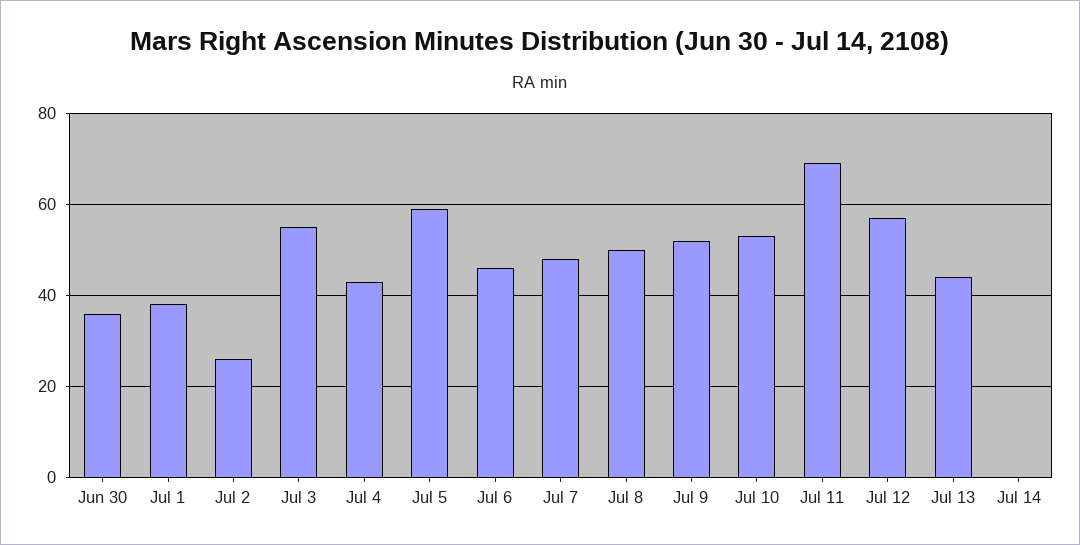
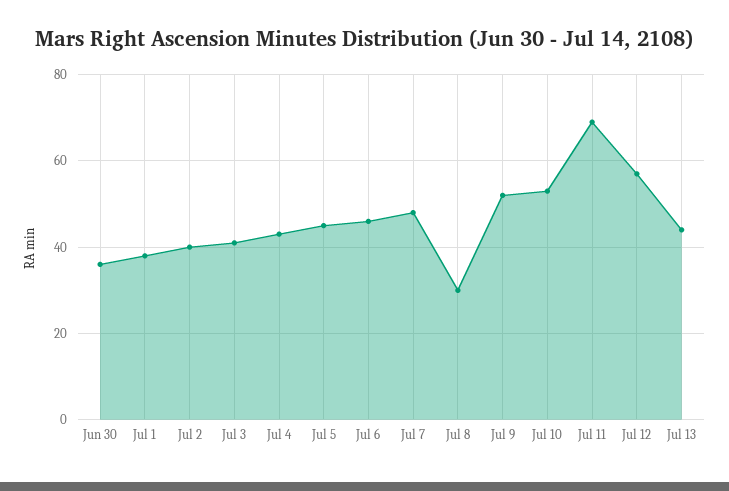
  {
    "Jun 30": 35,
    "Jul 1": 40,
-   "Jul 2": 25,
+   "Jul 2": 40,
-   "Jul 3": 55,
+   "Jul 3": 40,
    "Jul 4": 45,
-   "Jul 5": 60,
+   "Jul 5": 45,
    "Jul 6": 45,
    "Jul 7": 50,
-   "Jul 8": 50,
+   "Jul 8": 30,
    "Jul 9": 50,
    "Jul 10": 55,
    "Jul 11": 70,
    "Jul 12": 55,
-   "Jul 13": 45,
+   "Jul 13": 45
-   "Jul 14": 0
  }

